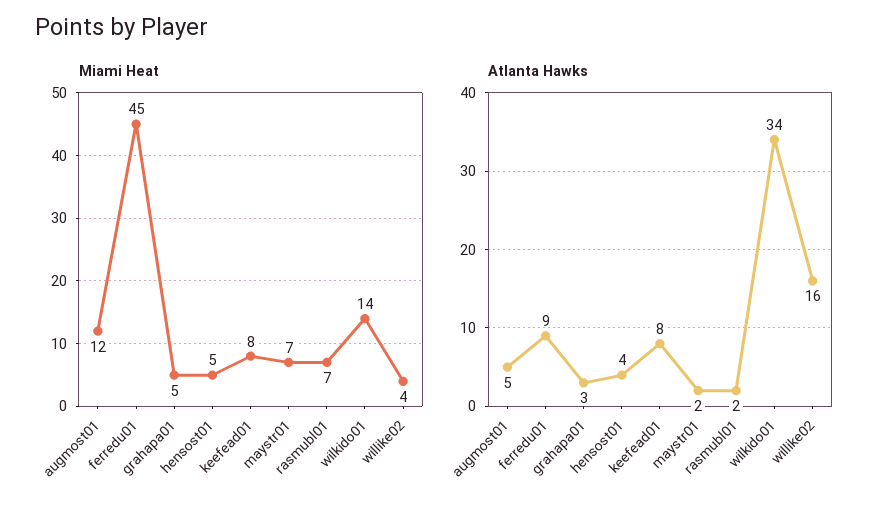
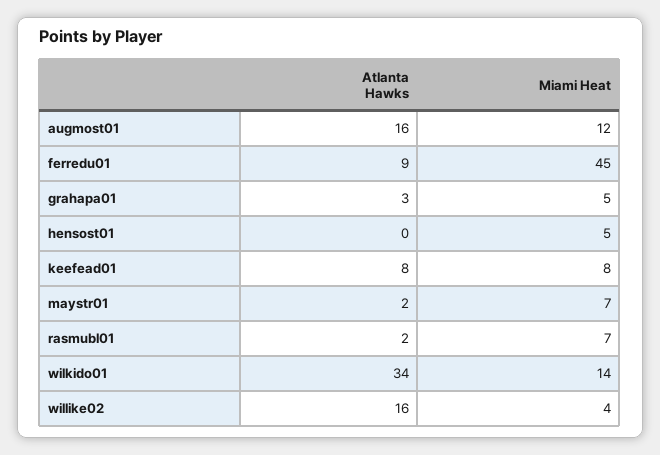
  {
    "Miami Heat": {
      "augmost01": 12,
      "ferredu01": 45,
      "grahapa01": 5,
      "hensost01": 5,
      "keefead01": 8,
      "maystr01": 7,
      "rasmubl01": 7,
      "wilkido01": 14,
      "willike02": 4
    },
    "Atlanta Hawks": {
-     "augmost01": 5,
+     "augmost01": 16,
      "ferredu01": 9,
      "grahapa01": 3,
-     "hensost01": 4,
+     "hensost01": 0,
      "keefead01": 8,
      "maystr01": 2,
      "rasmubl01": 2,
      "wilkido01": 34,
      "willike02": 16
    }
  }

